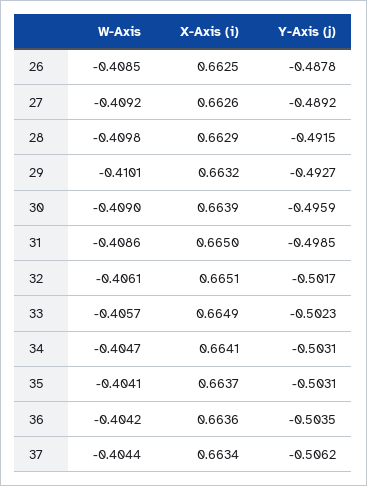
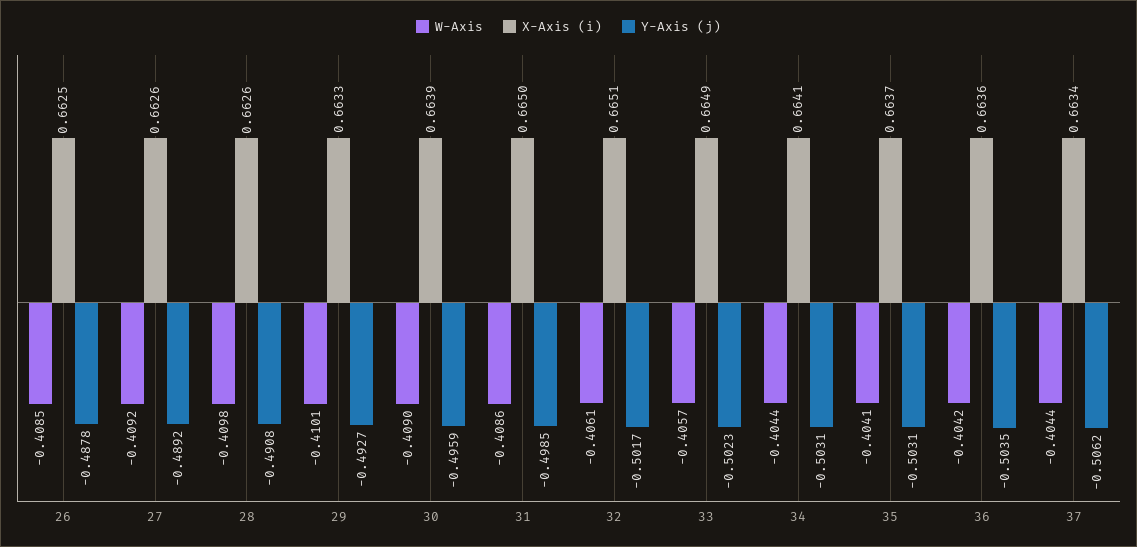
  {
    "W-Axis": {
      "26": -0.4085,
      "27": -0.4092,
      "28": -0.4098,
      "29": -0.4101,
      "30": -0.409,
      "31": -0.4086,
      "32": -0.4061,
      "33": -0.4057,
-     "34": -0.4047,
+     "34": -0.4044,
      "35": -0.4041,
      "36": -0.4042,
      "37": -0.4044
    },
    "X-Axis (i)": {
      "26": 0.6625,
      "27": 0.6626,
-     "28": 0.6629,
+     "28": 0.6626,
-     "29": 0.6632,
+     "29": 0.6633,
      "30": 0.6639,
      "31": 0.665,
      "32": 0.6651,
      "33": 0.6649,
      "34": 0.6641,
      "35": 0.6637,
      "36": 0.6636,
      "37": 0.6634
    },
    "Y-Axis (j)": {
      "26": -0.4878,
      "27": -0.4892,
-     "28": -0.4915,
+     "28": -0.4908,
      "29": -0.4927,
      "30": -0.4959,
      "31": -0.4985,
      "32": -0.5017,
      "33": -0.5023,
      "34": -0.5031,
      "35": -0.5031,
      "36": -0.5035,
      "37": -0.5062
    }
  }

